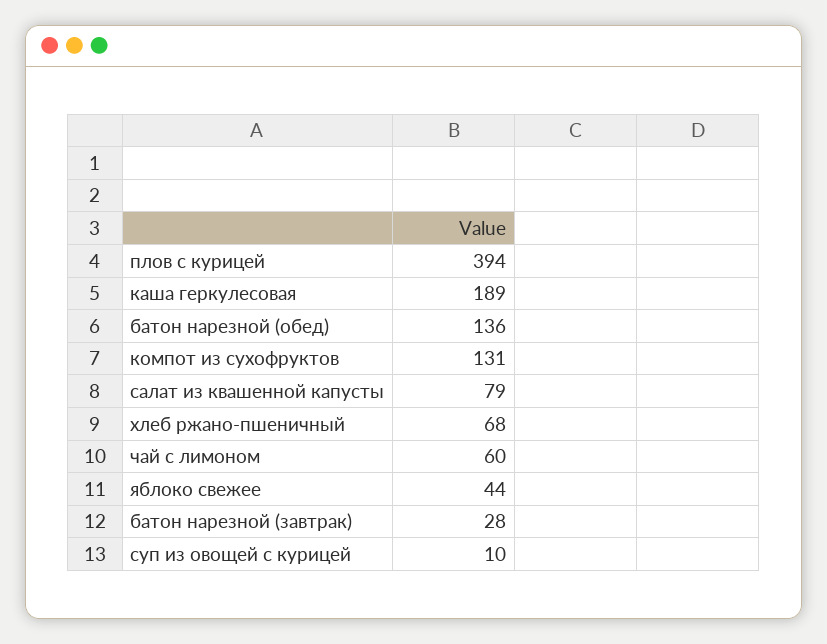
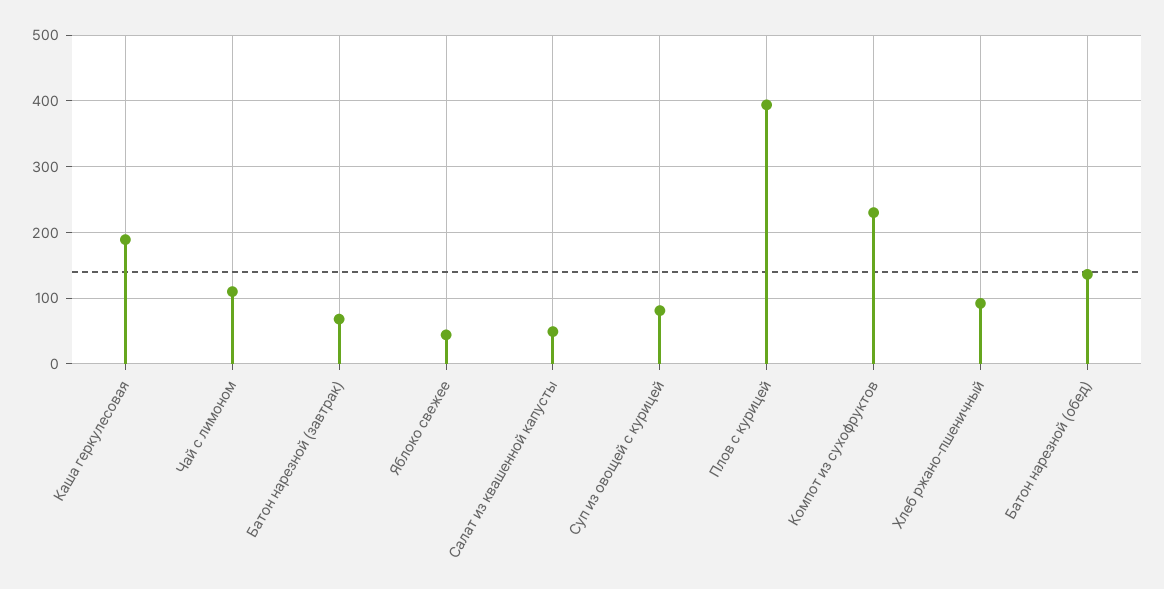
  {
    "плов с курицей": 394,
    "каша геркулесовая": 189,
    "батон нарезной (обед)": 136,
-   "компот из сухофруктов": 131,
+   "компот из сухофруктов": 230,
-   "салат из квашенной капусты": 79,
+   "салат из квашенной капусты": 50,
-   "хлеб ржано-пшеничный": 68,
+   "хлеб ржано-пшеничный": 90,
-   "чай с лимоном": 60,
+   "чай с лимоном": 110,
    "яблоко свежее": 44,
-   "батон нарезной (завтрак)": 28,
+   "батон нарезной (завтрак)": 70,
-   "суп из овощей с курицей": 10
+   "суп из овощей с курицей": 80
  }

